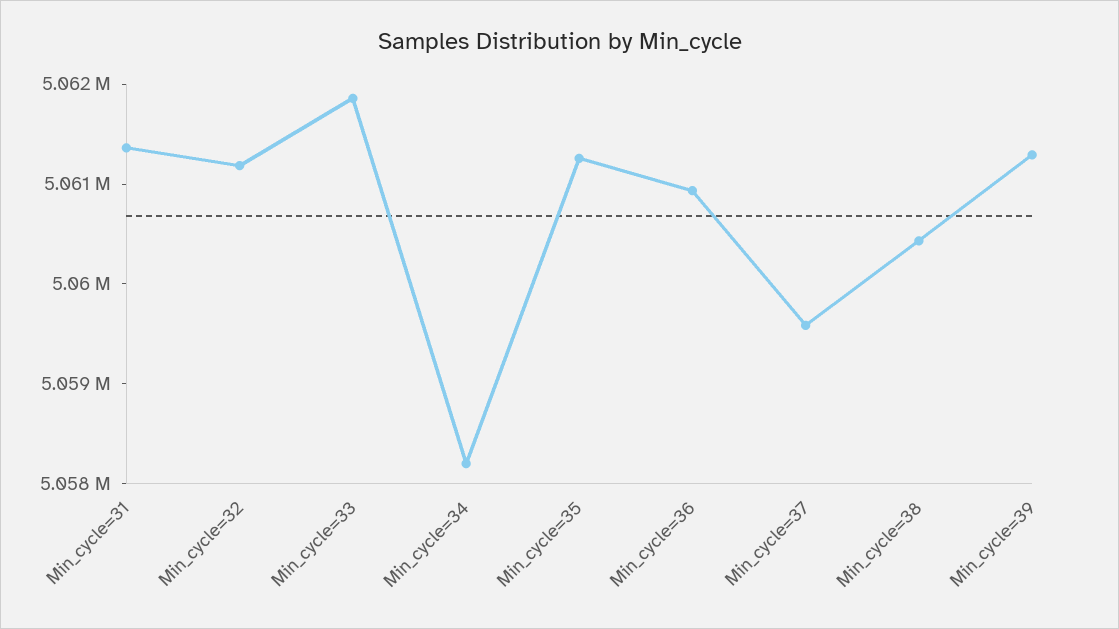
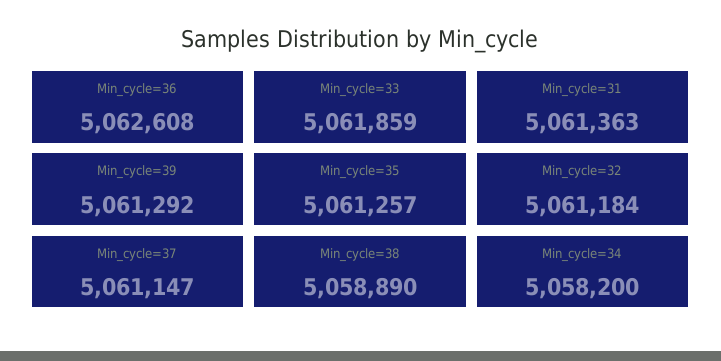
  {
    "Min_cycle=31": 5061363,
    "Min_cycle=32": 5061184,
    "Min_cycle=33": 5061859,
    "Min_cycle=34": 5058200,
    "Min_cycle=35": 5061257,
-   "Min_cycle=36": 5061000,
+   "Min_cycle=36": 5062608,
-   "Min_cycle=37": 5059600,
+   "Min_cycle=37": 5061147,
-   "Min_cycle=38": 5060400,
+   "Min_cycle=38": 5058890,
    "Min_cycle=39": 5061292
  }

